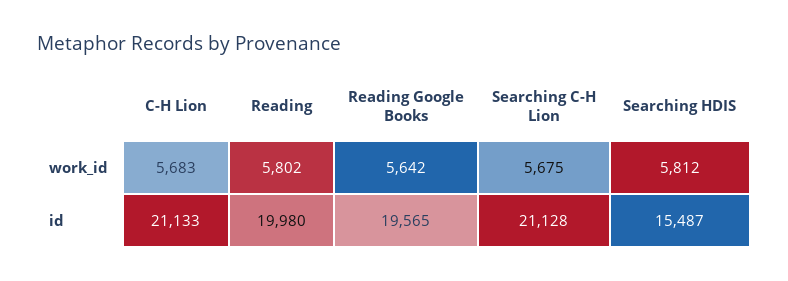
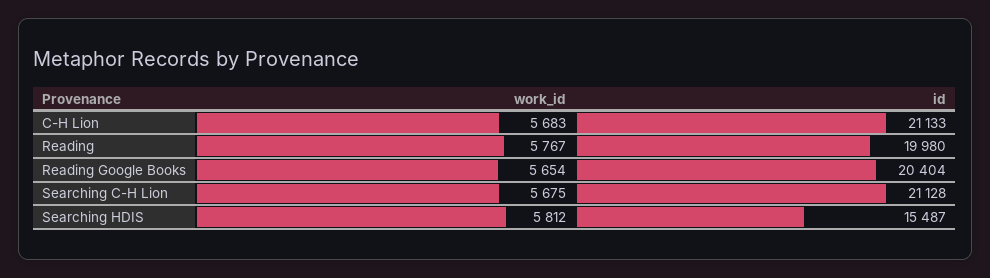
  {
    "C-H Lion": {
      "work_id": 5683,
      "id": 21133
    },
    "Reading": {
-     "work_id": 5802,
+     "work_id": 5767,
      "id": 19980
    },
    "Reading Google Books": {
-     "work_id": 5642,
+     "work_id": 5654,
-     "id": 19565
+     "id": 20404
    },
    "Searching C-H Lion": {
      "work_id": 5675,
      "id": 21128
    },
    "Searching HDIS": {
      "work_id": 5812,
      "id": 15487
    }
  }

